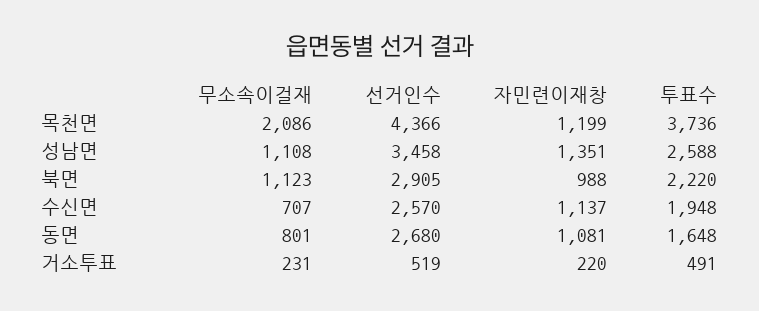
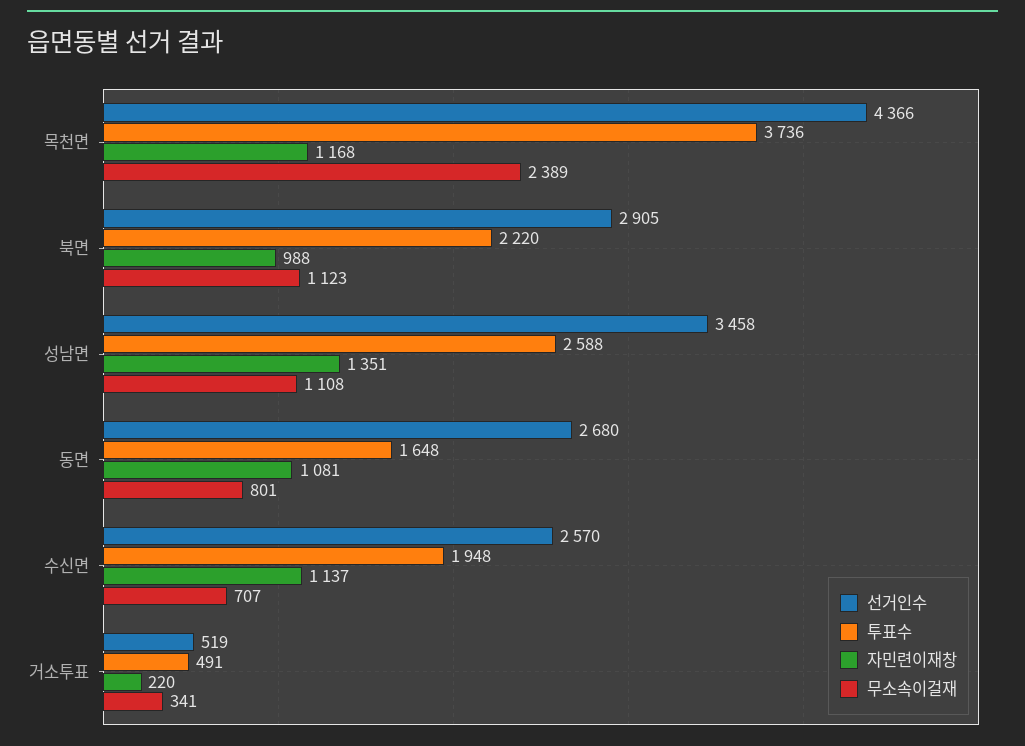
  {
    "무소속이걸재": {
-     "목천면": 2086,
+     "목천면": 2389,
      "성남면": 1108,
      "북면": 1123,
      "수신면": 707,
      "동면": 801,
-     "거소투표": 231
+     "거소투표": 341
    },
    "선거인수": {
      "목천면": 4366,
      "성남면": 3458,
      "북면": 2905,
      "수신면": 2570,
      "동면": 2680,
      "거소투표": 519
    },
    "자민련이재창": {
-     "목천면": 1199,
+     "목천면": 1168,
      "성남면": 1351,
      "북면": 988,
      "수신면": 1137,
      "동면": 1081,
      "거소투표": 220
    },
    "투표수": {
      "목천면": 3736,
      "성남면": 2588,
      "북면": 2220,
      "수신면": 1948,
      "동면": 1648,
      "거소투표": 491
    }
  }

